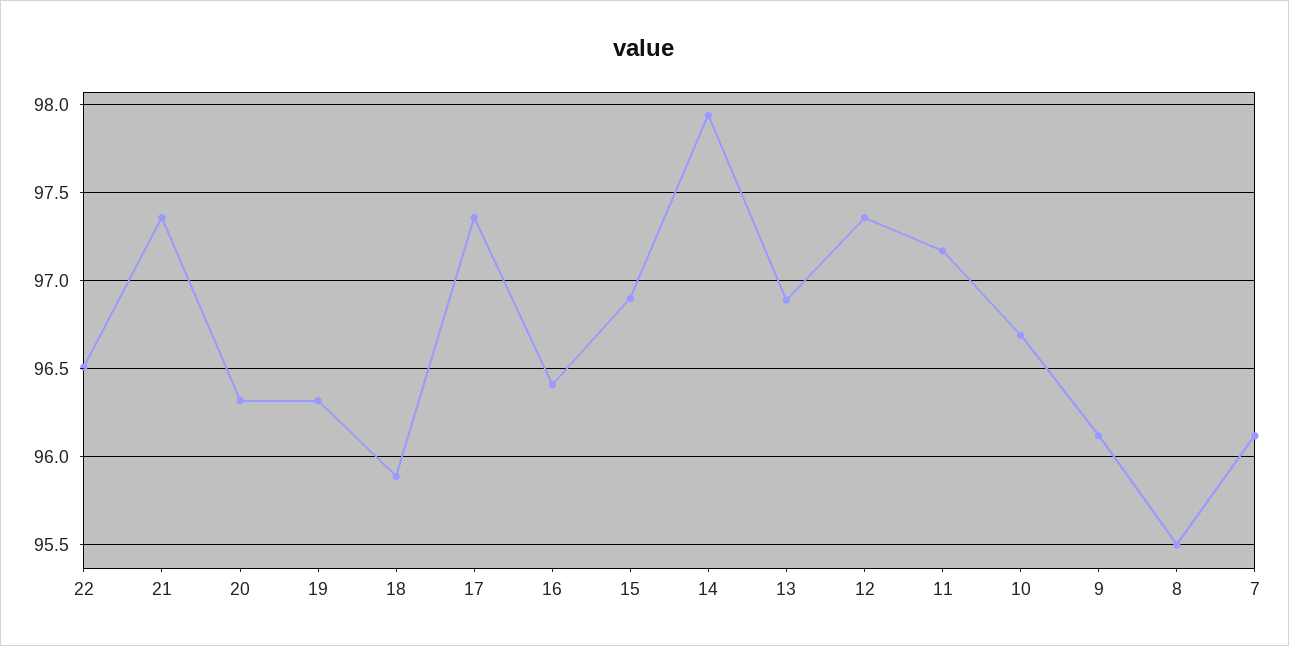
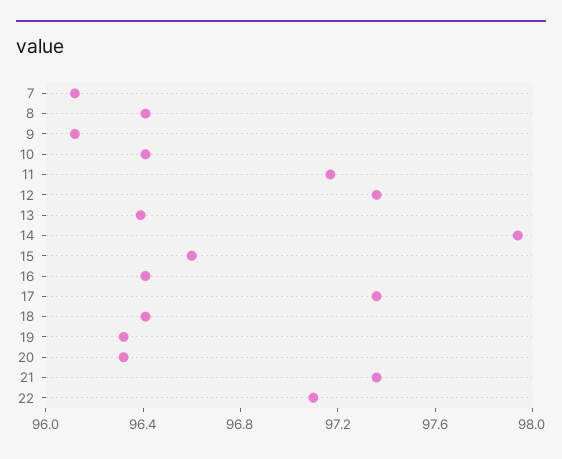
  {
-   "22": 96.5,
+   "22": 97.1,
    "21": 97.35,
    "20": 96.3,
    "19": 96.3,
-   "18": 95.9,
+   "18": 96.4,
    "17": 97.35,
    "16": 96.4,
-   "15": 96.9,
+   "15": 96.6,
    "14": 97.95,
-   "13": 96.9,
+   "13": 96.4,
    "12": 97.35,
    "11": 97.15,
-   "10": 96.7,
+   "10": 96.4,
    "9": 96.1,
-   "8": 95.5,
+   "8": 96.4,
    "7": 96.1
  }

